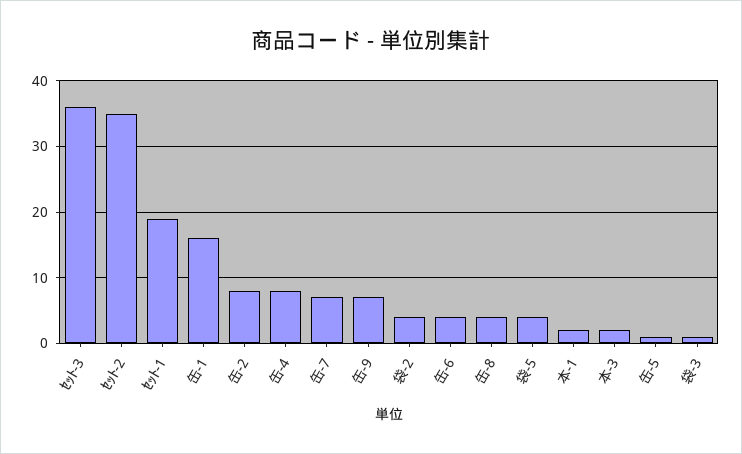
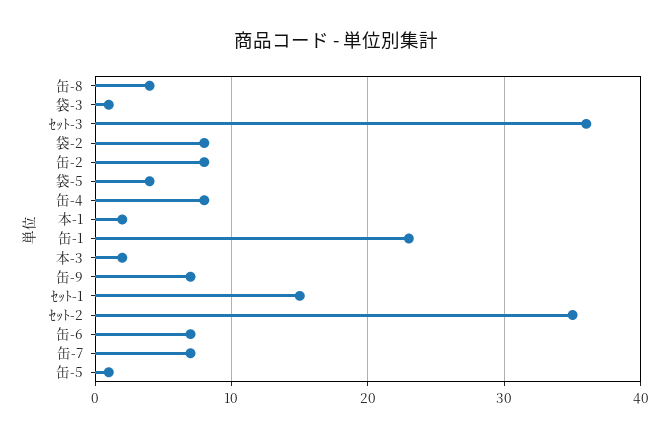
  {
    "ｾｯﾄ-3": 36,
    "ｾｯﾄ-2": 35,
-   "ｾｯﾄ-1": 19,
+   "ｾｯﾄ-1": 15,
-   "缶-1": 16,
+   "缶-1": 23,
    "缶-2": 8,
    "缶-4": 8,
    "缶-7": 7,
    "缶-9": 7,
-   "袋-2": 4,
+   "袋-2": 8,
-   "缶-6": 4,
+   "缶-6": 7,
    "缶-8": 4,
    "袋-5": 4,
    "本-1": 2,
    "本-3": 2,
    "缶-5": 1,
    "袋-3": 1
  }

